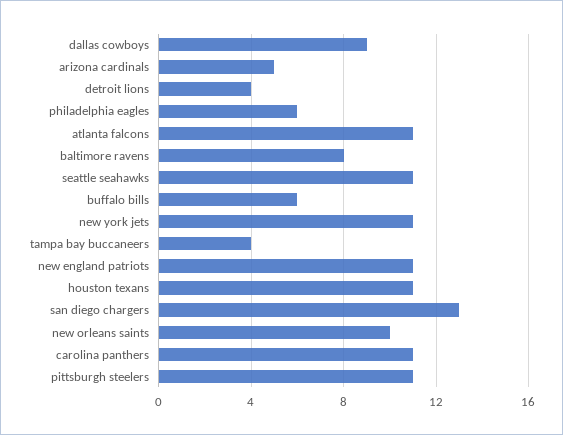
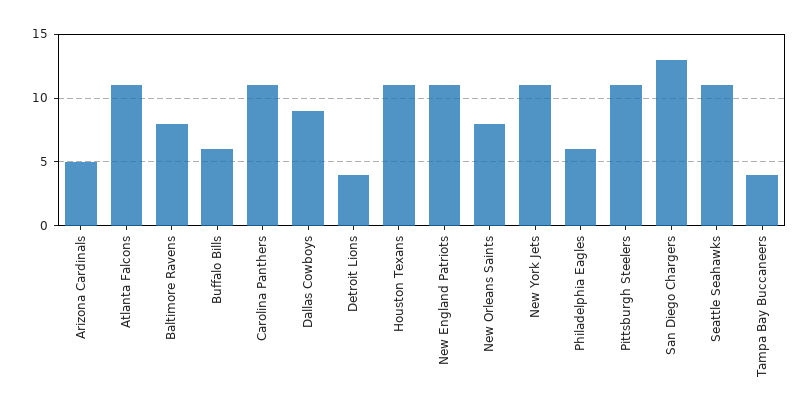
  {
    "dallas cowboys": 9,
    "arizona cardinals": 5,
    "detroit lions": 4,
    "philadelphia eagles": 6,
    "atlanta falcons": 11,
    "baltimore ravens": 8,
    "seattle seahawks": 11,
    "buffalo bills": 6,
    "new york jets": 11,
    "tampa bay buccaneers": 4,
    "new england patriots": 11,
    "houston texans": 11,
    "san diego chargers": 13,
-   "new orleans saints": 10,
+   "new orleans saints": 8,
    "carolina panthers": 11,
    "pittsburgh steelers": 11
  }

